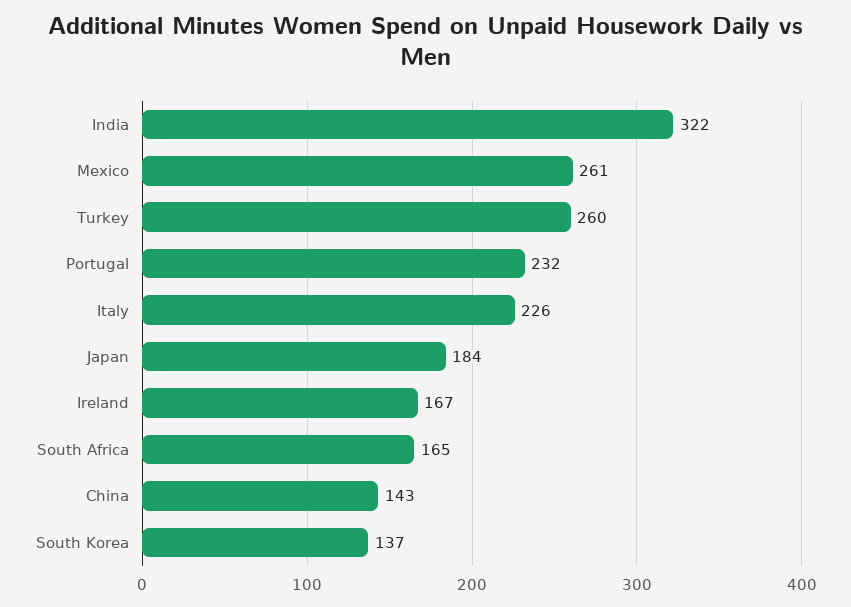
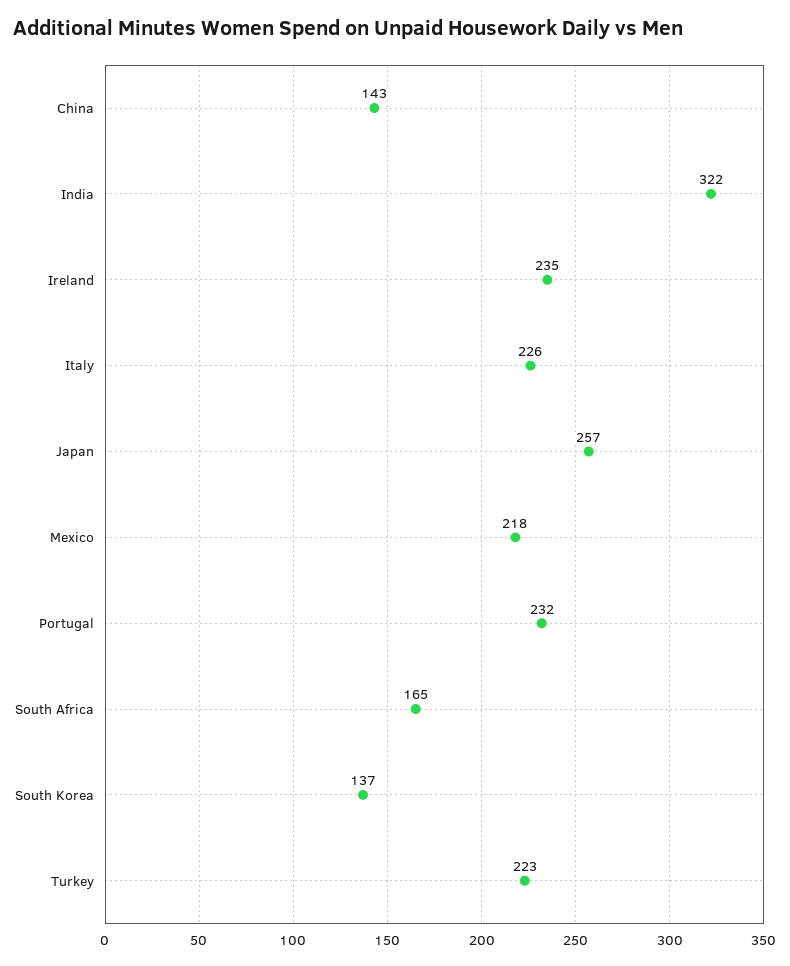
  {
    "India": 322,
-   "Mexico": 261,
+   "Mexico": 218,
-   "Turkey": 260,
+   "Turkey": 223,
    "Portugal": 232,
    "Italy": 226,
-   "Japan": 184,
+   "Japan": 257,
-   "Ireland": 167,
+   "Ireland": 235,
    "South Africa": 165,
    "China": 143,
    "South Korea": 137
  }

